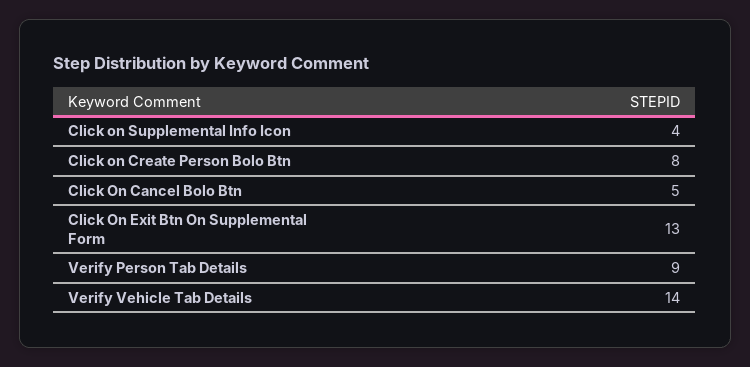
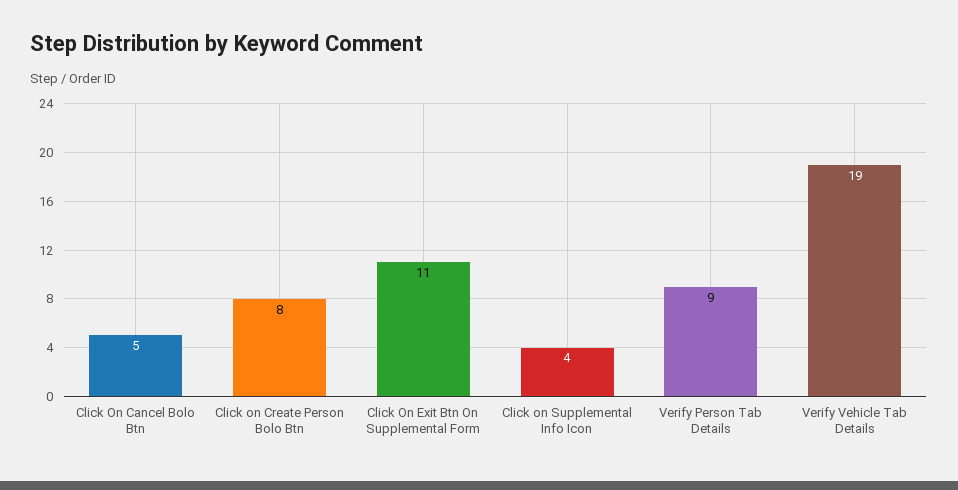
  {
    "Click on Supplemental Info Icon": 4,
    "Click on Create Person Bolo Btn": 8,
    "Click On Cancel Bolo Btn": 5,
-   "Click On Exit Btn On Supplemental Form": 13,
+   "Click On Exit Btn On Supplemental Form": 11,
    "Verify Person Tab Details": 9,
-   "Verify Vehicle Tab Details": 14
+   "Verify Vehicle Tab Details": 19
  }

